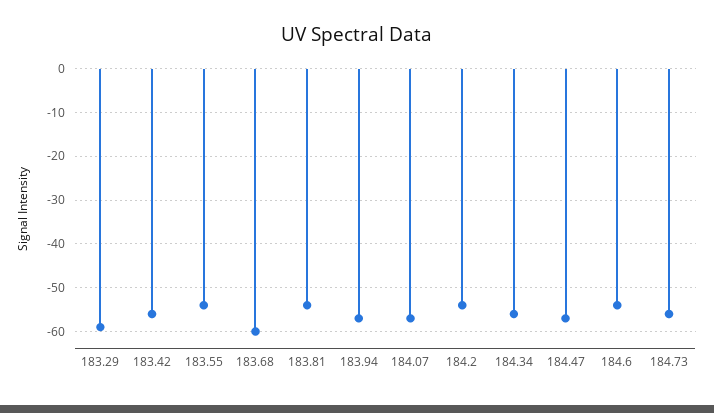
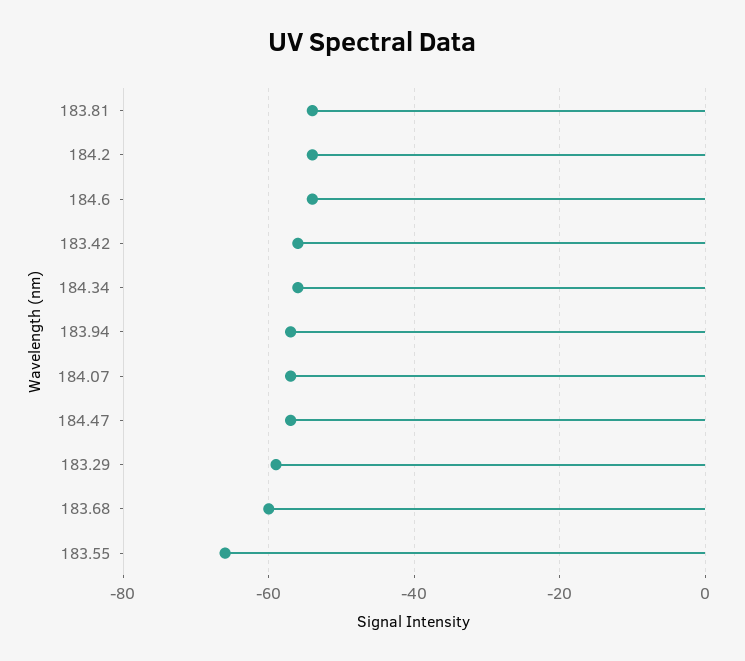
  {
    "183.29": -60,
    "183.42": -55,
-   "183.55": -55,
+   "183.55": -65,
    "183.68": -60,
    "183.81": -55,
    "183.94": -55,
    "184.07": -55,
    "184.2": -55,
    "184.34": -55,
    "184.47": -55,
-   "184.6": -55,
+   "184.6": -55
-   "184.73": -55
  }

